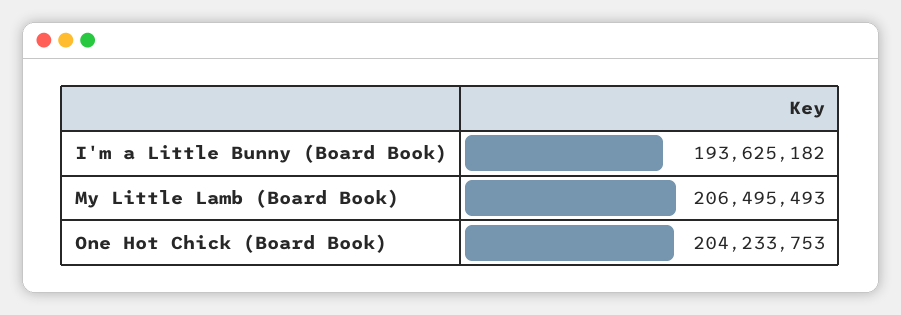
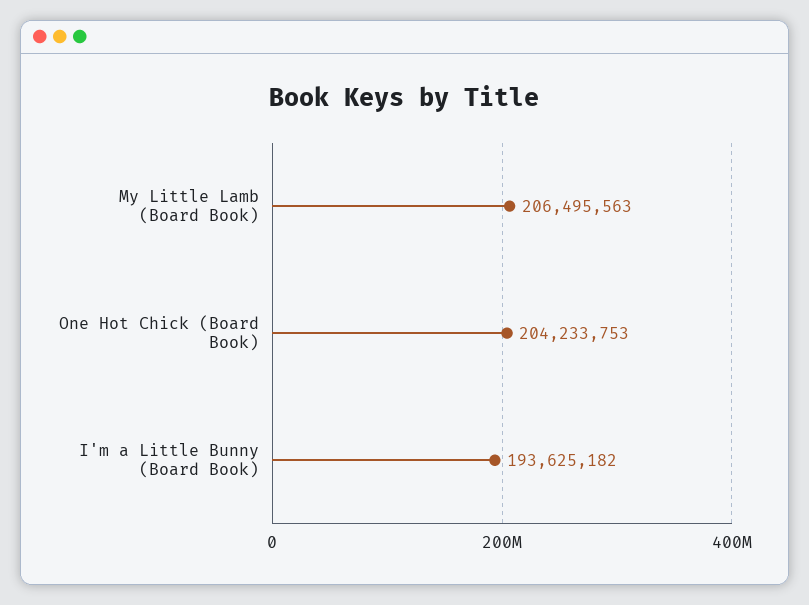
  {
    "I'm a Little Bunny (Board Book)": 193625182,
-   "My Little Lamb (Board Book)": 206495493,
+   "My Little Lamb (Board Book)": 206495563,
    "One Hot Chick (Board Book)": 204233753
  }

